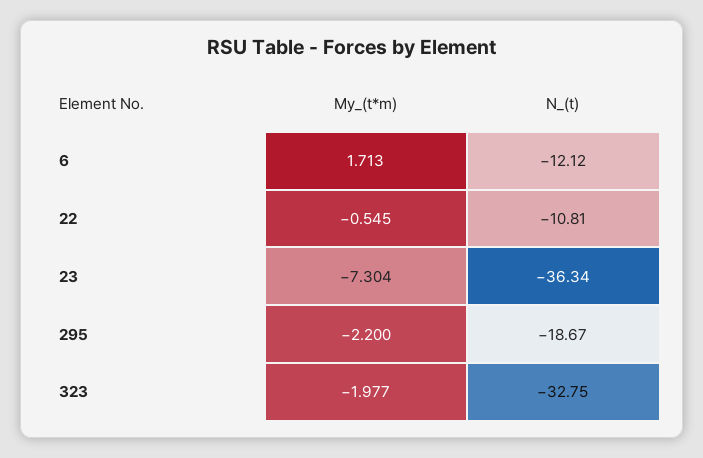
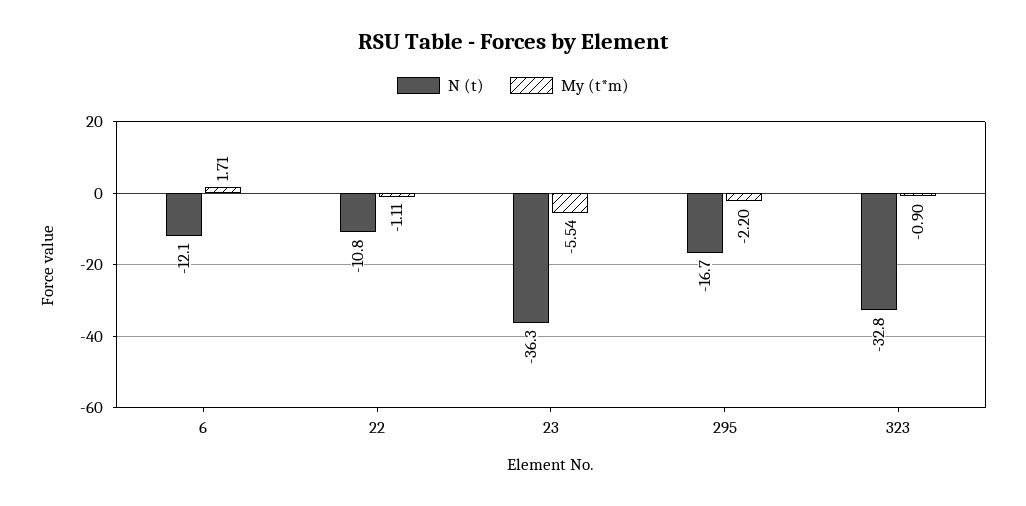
  {
    "My_(t*m)": {
      "6": 1.713,
-     "22": -0.545,
+     "22": -1.11,
-     "23": -7.304,
+     "23": -5.54,
      "295": -2.2,
-     "323": -1.977
+     "323": -0.9
    },
    "N_(t)": {
      "6": -12.12,
      "22": -10.81,
      "23": -36.34,
-     "295": -18.67,
+     "295": -16.7,
      "323": -32.75
    }
  }

